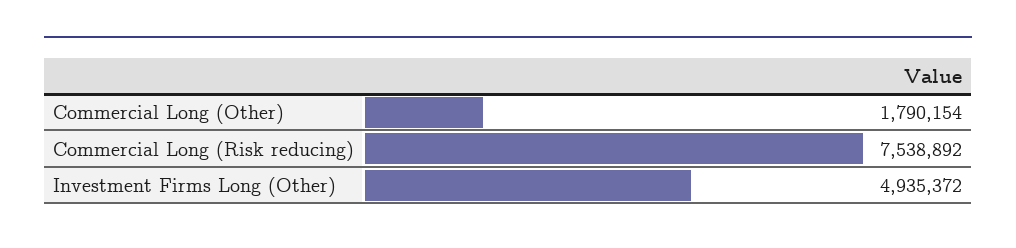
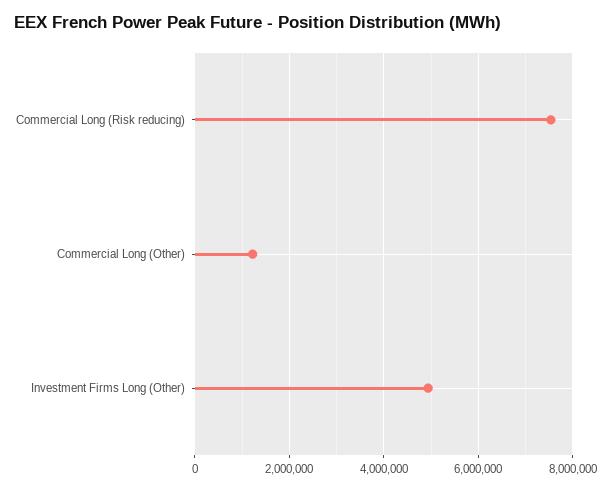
  {
-   "Commercial Long (Other)": 1790154,
+   "Commercial Long (Other)": 1200000,
    "Commercial Long (Risk reducing)": 7538892,
    "Investment Firms Long (Other)": 4935372
  }

